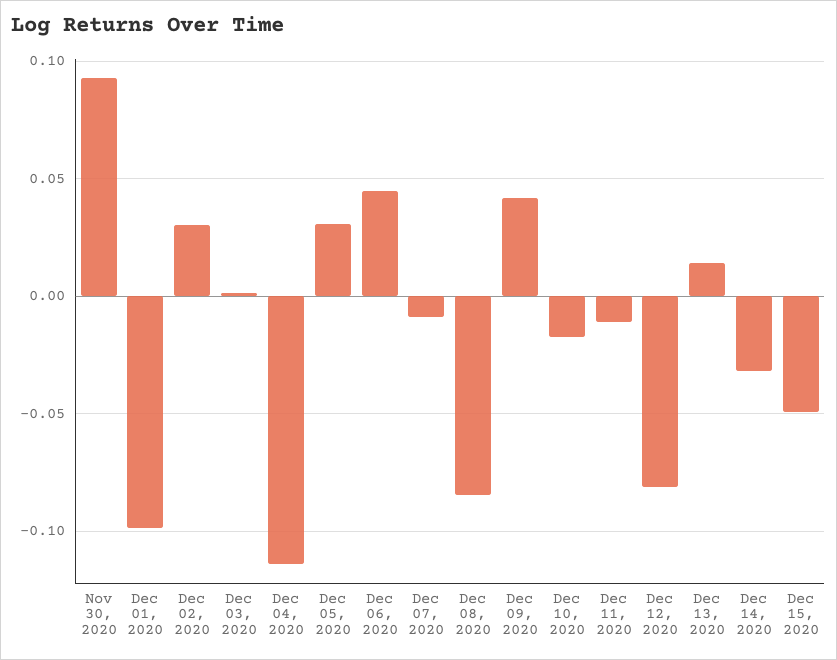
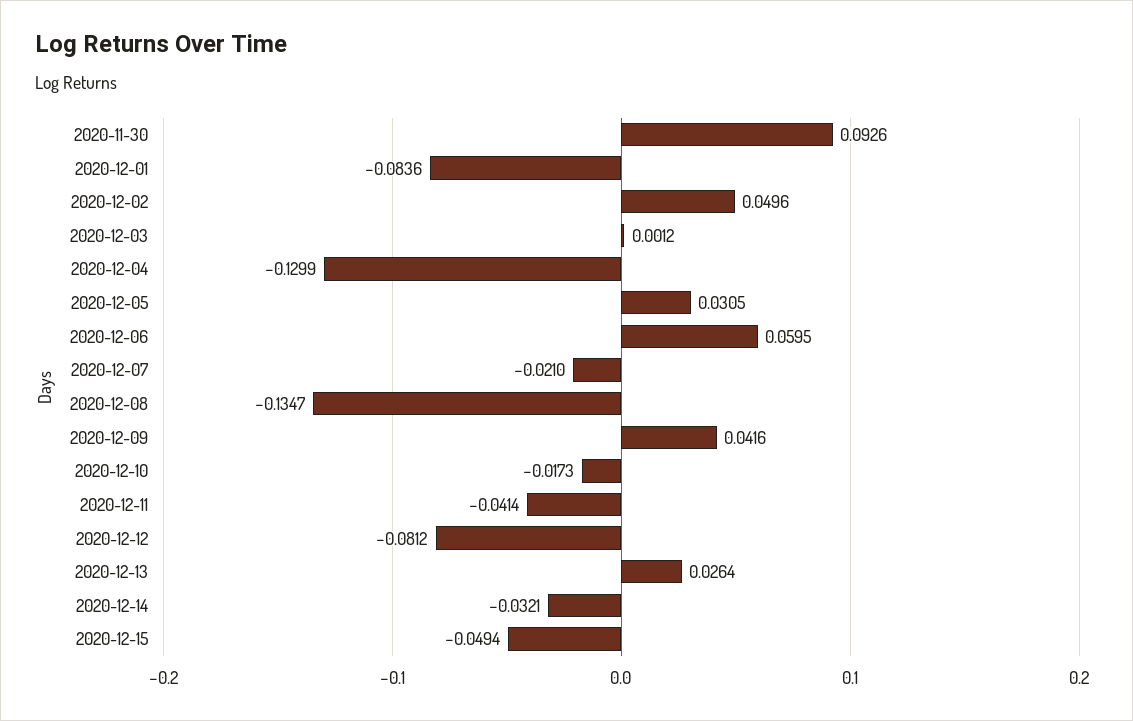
  {
    "Nov 30, 2020": 0.0926,
-   "Dec 01, 2020": -0.1,
+   "Dec 01, 2020": -0.0836,
-   "Dec 02, 2020": 0.03,
+   "Dec 02, 2020": 0.0496,
    "Dec 03, 2020": 0.0012,
-   "Dec 04, 2020": -0.115,
+   "Dec 04, 2020": -0.1299,
    "Dec 05, 2020": 0.0305,
-   "Dec 06, 2020": 0.045,
+   "Dec 06, 2020": 0.0595,
-   "Dec 07, 2020": -0.01,
+   "Dec 07, 2020": -0.021,
-   "Dec 08, 2020": -0.085,
+   "Dec 08, 2020": -0.1347,
    "Dec 09, 2020": 0.0416,
    "Dec 10, 2020": -0.0173,
-   "Dec 11, 2020": -0.01,
+   "Dec 11, 2020": -0.0414,
    "Dec 12, 2020": -0.0812,
-   "Dec 13, 2020": 0.015,
+   "Dec 13, 2020": 0.0264,
    "Dec 14, 2020": -0.0321,
    "Dec 15, 2020": -0.0494
  }

